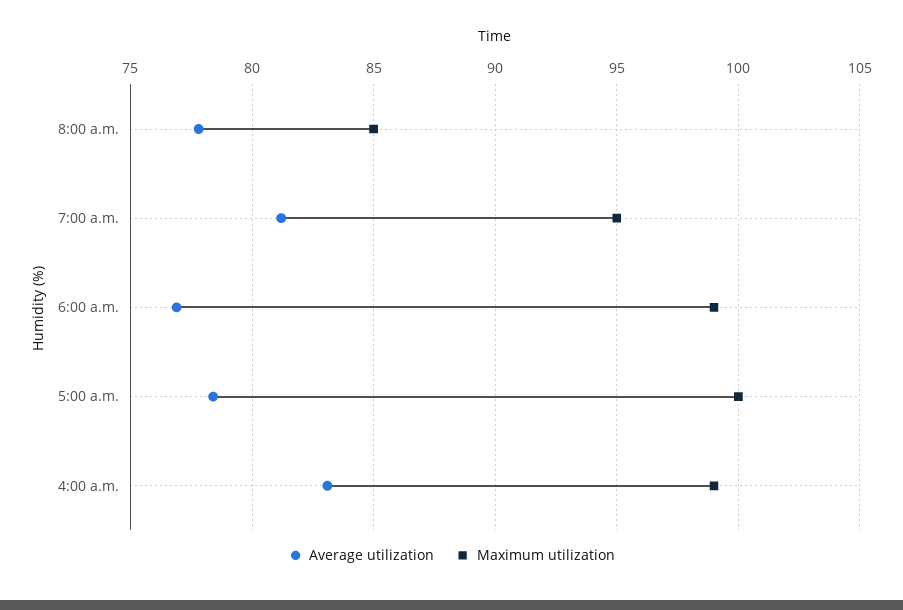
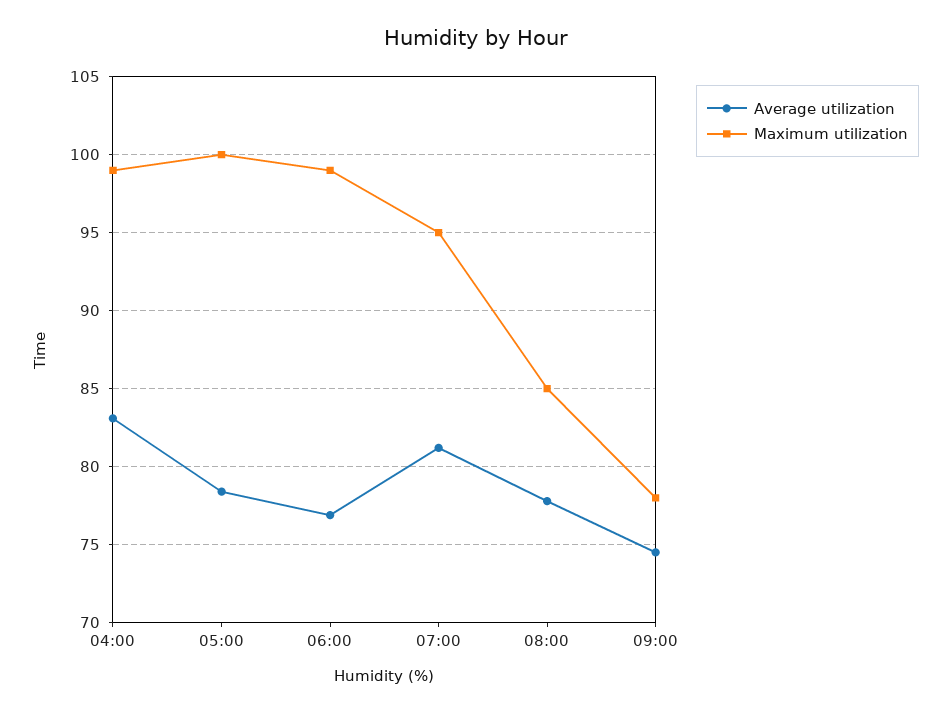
  {
    "Average utilization": {
      "8:00 a.m.": 78,
      "7:00 a.m.": 81,
      "6:00 a.m.": 77,
      "5:00 a.m.": 78.5,
-     "4:00 a.m.": 83
+     "4:00 a.m.": 83,
+     "09:00": 74.5
    },
    "Maximum utilization": {
      "8:00 a.m.": 85,
      "7:00 a.m.": 95,
      "6:00 a.m.": 99,
      "5:00 a.m.": 100,
-     "4:00 a.m.": 99
+     "4:00 a.m.": 99,
+     "09:00": 78
    }
  }

